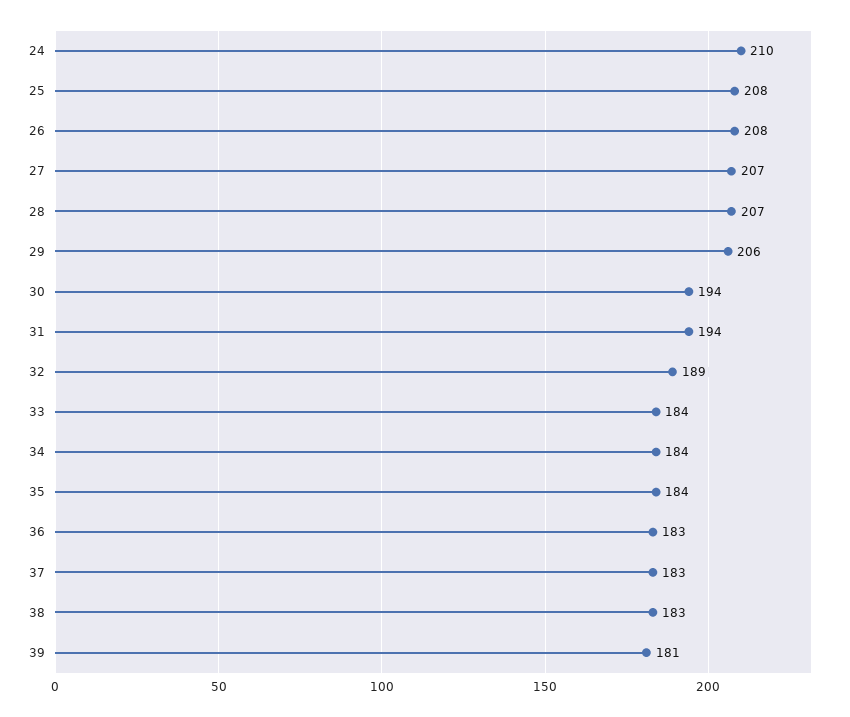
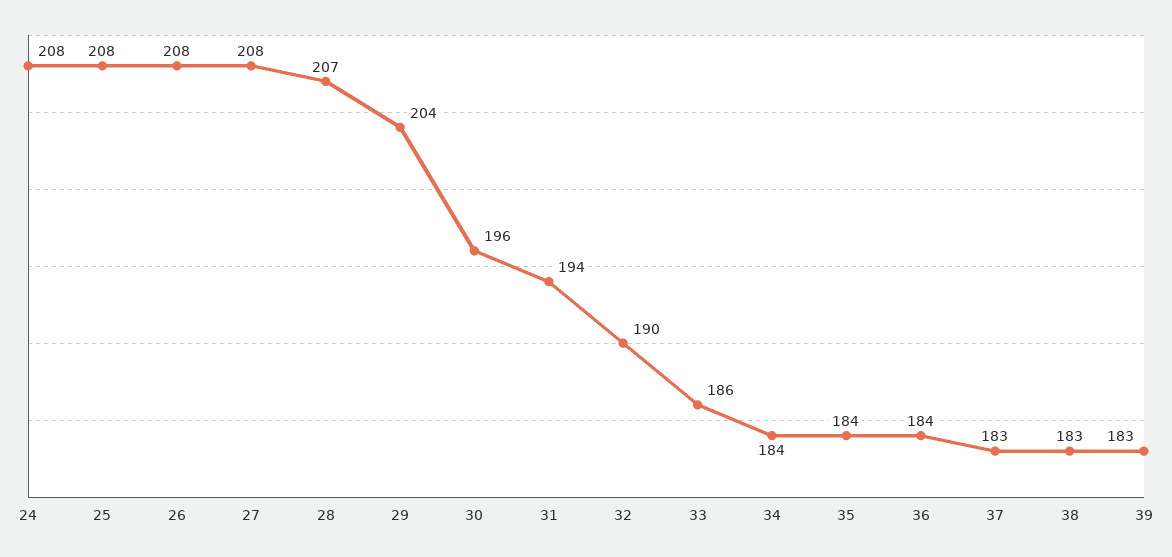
  {
-   "24": 210,
+   "24": 208,
    "25": 208,
    "26": 208,
-   "27": 207,
+   "27": 208,
    "28": 207,
-   "29": 206,
+   "29": 204,
-   "30": 194,
+   "30": 196,
    "31": 194,
-   "32": 189,
+   "32": 190,
-   "33": 184,
+   "33": 186,
    "34": 184,
    "35": 184,
-   "36": 183,
+   "36": 184,
    "37": 183,
    "38": 183,
-   "39": 181
+   "39": 183
  }

